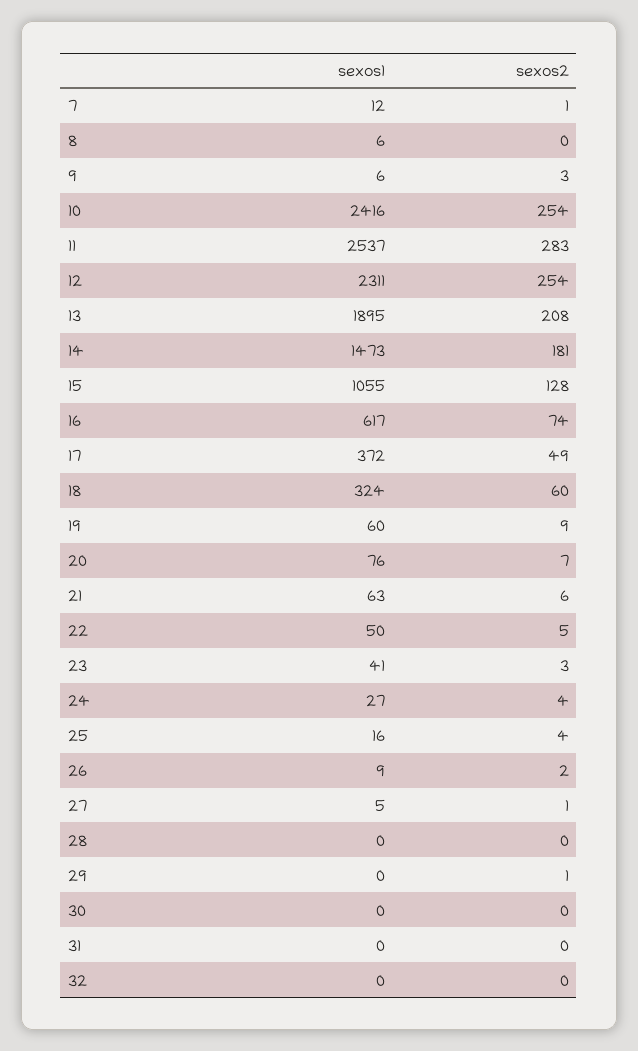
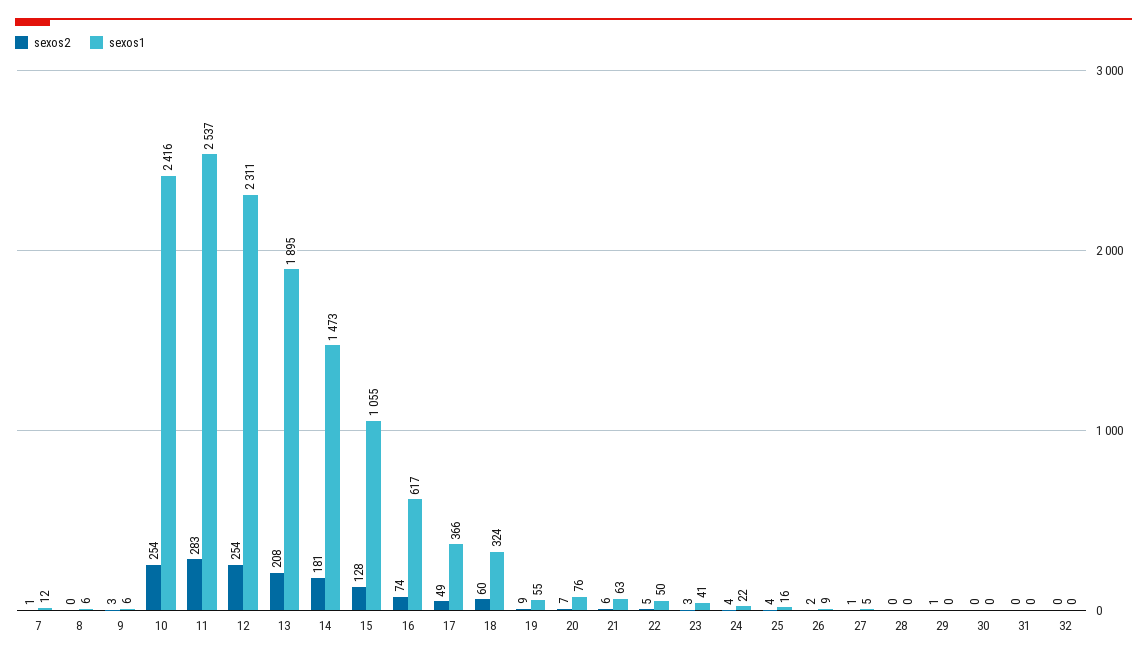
  {
    "sexos1": {
      "7": 12,
      "8": 6,
      "9": 6,
      "10": 2416,
      "11": 2537,
      "12": 2311,
      "13": 1895,
      "14": 1473,
      "15": 1055,
      "16": 617,
-     "17": 372,
+     "17": 366,
      "18": 324,
-     "19": 60,
+     "19": 55,
      "20": 76,
      "21": 63,
      "22": 50,
      "23": 41,
-     "24": 27,
+     "24": 22,
      "25": 16,
      "26": 9,
      "27": 5,
      "28": 0,
      "29": 0,
      "30": 0,
      "31": 0,
      "32": 0
    },
    "sexos2": {
      "7": 1,
      "8": 0,
      "9": 3,
      "10": 254,
      "11": 283,
      "12": 254,
      "13": 208,
      "14": 181,
      "15": 128,
      "16": 74,
      "17": 49,
      "18": 60,
      "19": 9,
      "20": 7,
      "21": 6,
      "22": 5,
      "23": 3,
      "24": 4,
      "25": 4,
      "26": 2,
      "27": 1,
      "28": 0,
      "29": 1,
      "30": 0,
      "31": 0,
      "32": 0
    }
  }

